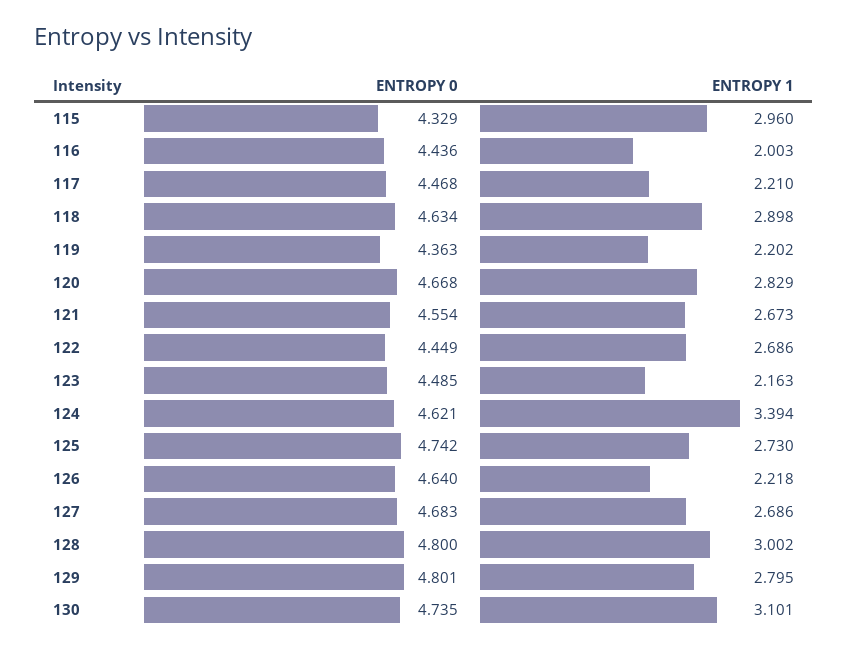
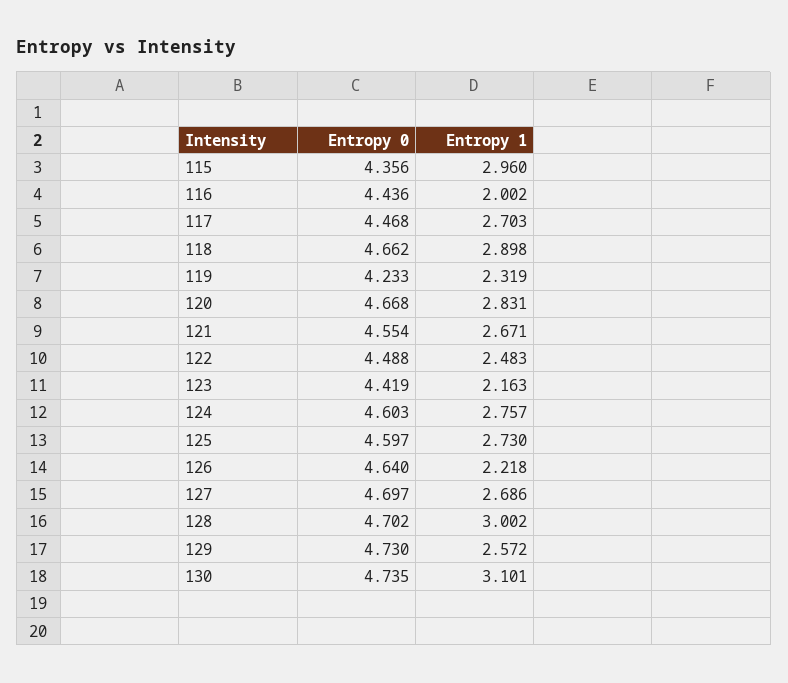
  {
    "ENTROPY 0": {
-     "115": 4.329,
+     "115": 4.356,
      "116": 4.436,
      "117": 4.468,
-     "118": 4.634,
+     "118": 4.662,
-     "119": 4.363,
+     "119": 4.233,
      "120": 4.668,
      "121": 4.554,
-     "122": 4.449,
+     "122": 4.488,
-     "123": 4.485,
+     "123": 4.419,
-     "124": 4.621,
+     "124": 4.603,
-     "125": 4.742,
+     "125": 4.597,
      "126": 4.64,
-     "127": 4.683,
+     "127": 4.697,
-     "128": 4.8,
+     "128": 4.702,
-     "129": 4.801,
+     "129": 4.73,
      "130": 4.735
    },
    "ENTROPY 1": {
      "115": 2.96,
-     "116": 2.003,
+     "116": 2.002,
-     "117": 2.21,
+     "117": 2.703,
      "118": 2.898,
-     "119": 2.202,
+     "119": 2.319,
-     "120": 2.829,
+     "120": 2.831,
-     "121": 2.673,
+     "121": 2.671,
-     "122": 2.686,
+     "122": 2.483,
      "123": 2.163,
-     "124": 3.394,
+     "124": 2.757,
      "125": 2.73,
      "126": 2.218,
      "127": 2.686,
      "128": 3.002,
-     "129": 2.795,
+     "129": 2.572,
      "130": 3.101
    }
  }

